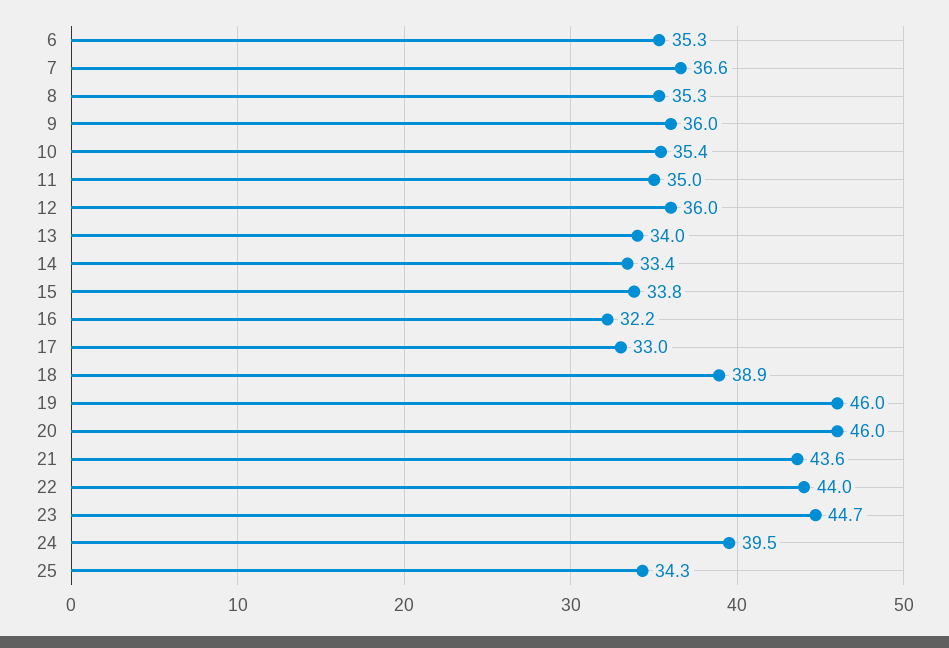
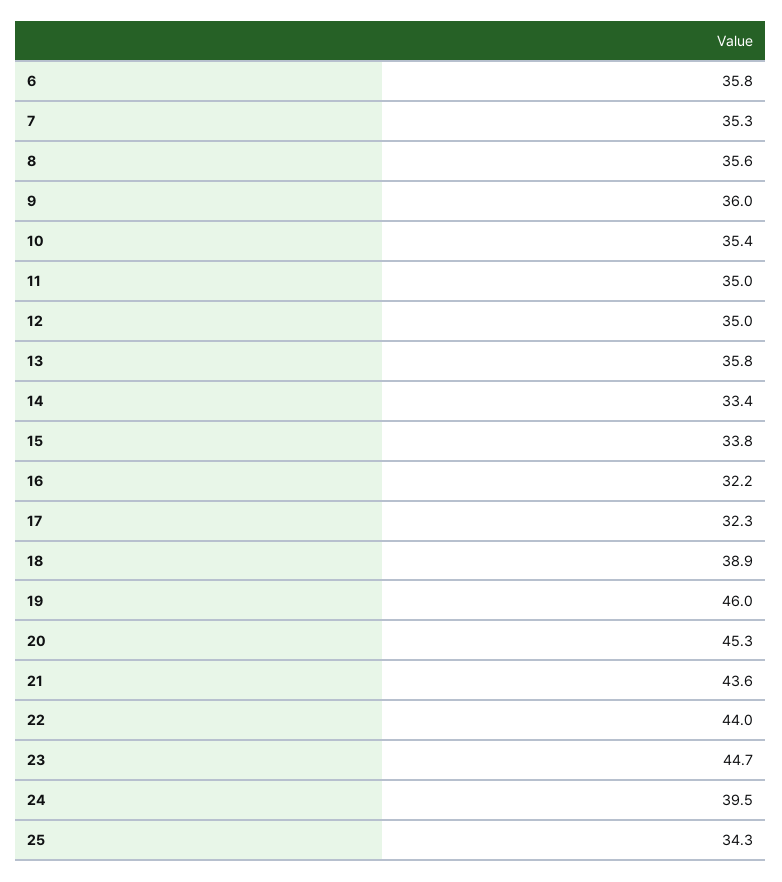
  {
-   "6": 35.3,
+   "6": 35.8,
-   "7": 36.6,
+   "7": 35.3,
-   "8": 35.3,
+   "8": 35.6,
    "9": 36,
    "10": 35.4,
    "11": 35,
-   "12": 36,
+   "12": 35,
-   "13": 34,
+   "13": 35.8,
    "14": 33.4,
    "15": 33.8,
    "16": 32.2,
-   "17": 33,
+   "17": 32.3,
    "18": 38.9,
    "19": 46,
-   "20": 46,
+   "20": 45.3,
    "21": 43.6,
    "22": 44,
    "23": 44.7,
    "24": 39.5,
    "25": 34.3
  }

